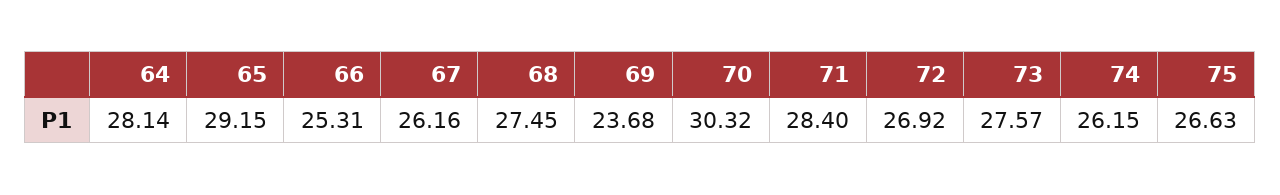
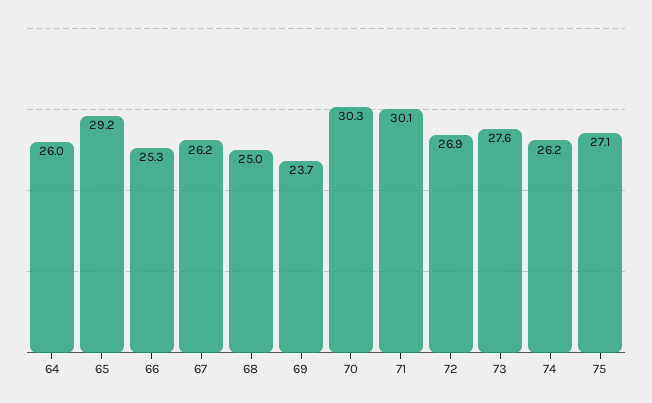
  {
-   "64": 28.14,
+   "64": 26,
    "65": 29.15,
    "66": 25.31,
    "67": 26.16,
-   "68": 27.45,
+   "68": 25,
    "69": 23.68,
    "70": 30.32,
-   "71": 28.4,
+   "71": 30.1,
    "72": 26.92,
    "73": 27.57,
    "74": 26.15,
-   "75": 26.63
+   "75": 27.1
  }

